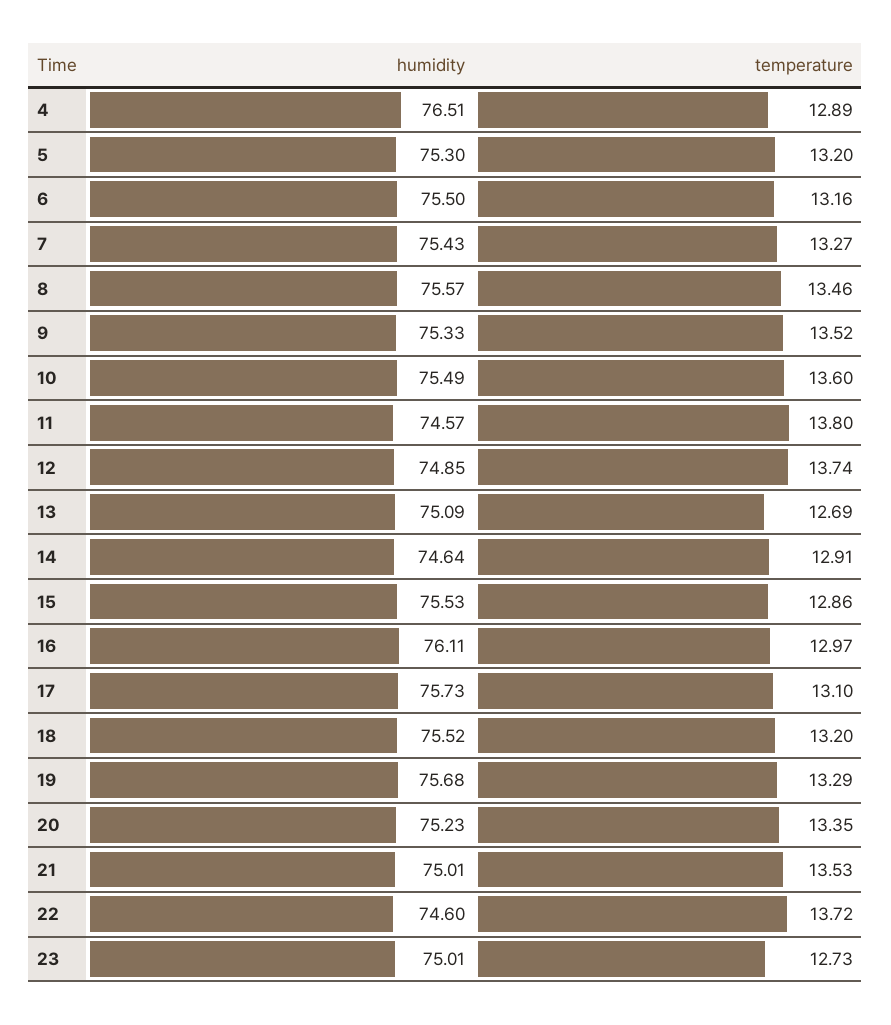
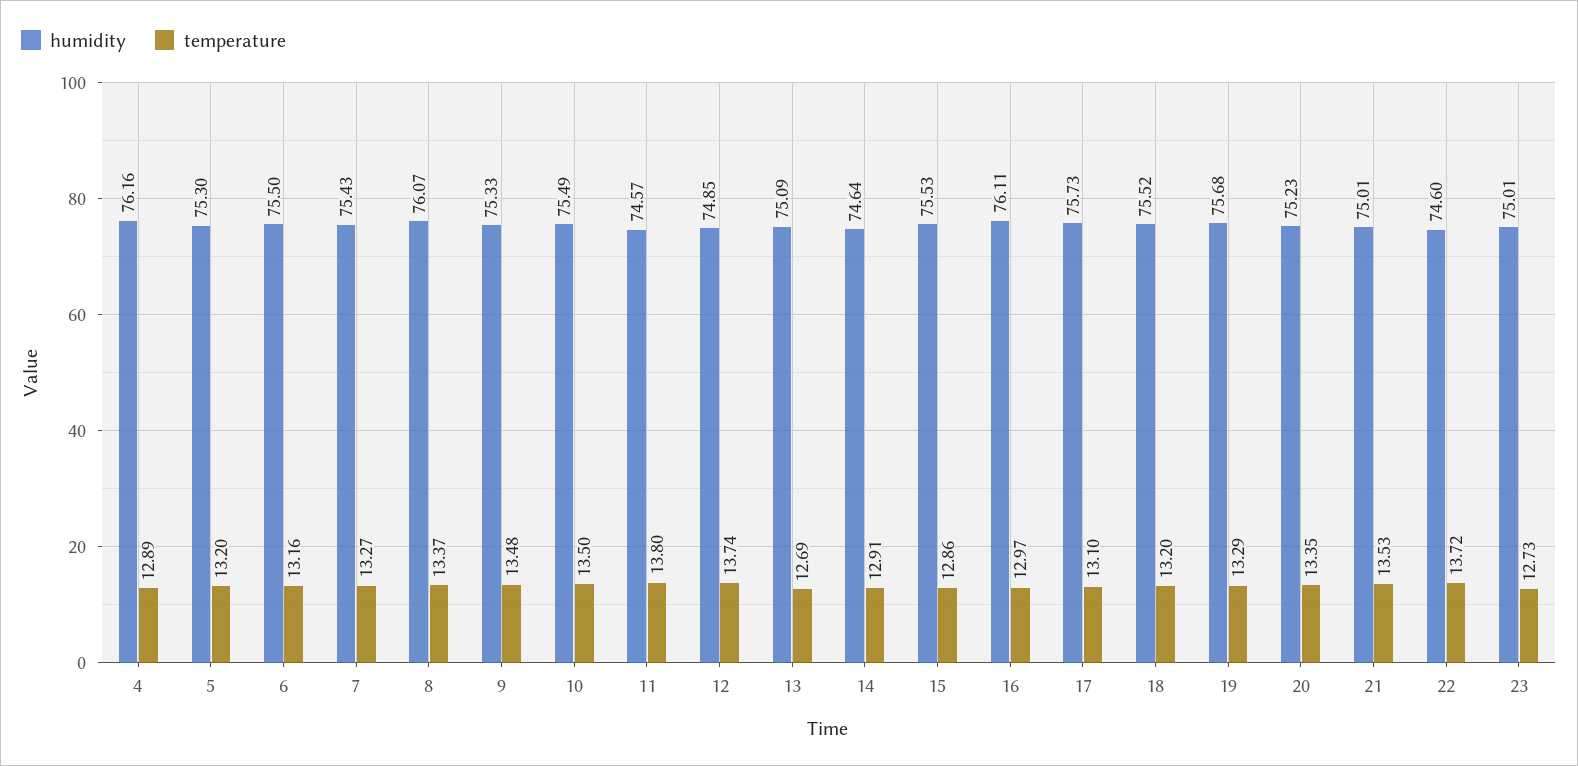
  {
    "humidity": {
-     "4": 76.51,
+     "4": 76.16,
      "5": 75.3,
      "6": 75.5,
      "7": 75.43,
-     "8": 75.57,
+     "8": 76.07,
      "9": 75.33,
      "10": 75.49,
      "11": 74.57,
      "12": 74.85,
      "13": 75.09,
      "14": 74.64,
      "15": 75.53,
      "16": 76.11,
      "17": 75.73,
      "18": 75.52,
      "19": 75.68,
      "20": 75.23,
      "21": 75.01,
      "22": 74.6,
      "23": 75.01
    },
    "temperature": {
      "4": 12.89,
      "5": 13.2,
      "6": 13.16,
      "7": 13.27,
-     "8": 13.46,
+     "8": 13.37,
-     "9": 13.52,
+     "9": 13.48,
-     "10": 13.6,
+     "10": 13.5,
      "11": 13.8,
      "12": 13.74,
      "13": 12.69,
      "14": 12.91,
      "15": 12.86,
      "16": 12.97,
      "17": 13.1,
      "18": 13.2,
      "19": 13.29,
      "20": 13.35,
      "21": 13.53,
      "22": 13.72,
      "23": 12.73
    }
  }

